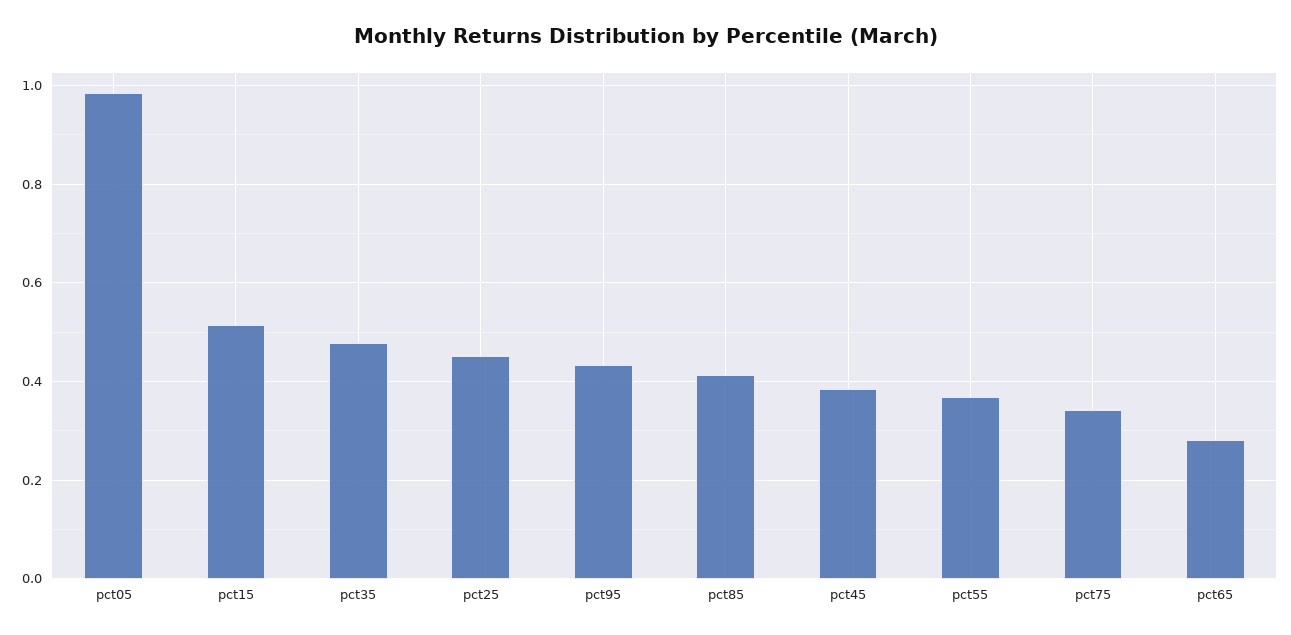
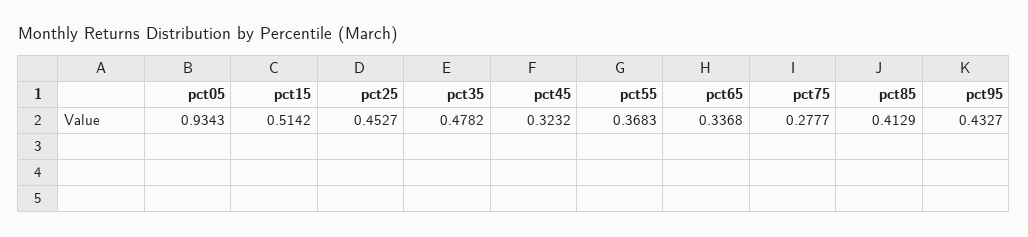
  {
-   "pct05": 0.98,
+   "pct05": 0.9343,
    "pct15": 0.5142,
    "pct35": 0.4782,
    "pct25": 0.4527,
    "pct95": 0.4327,
    "pct85": 0.4129,
-   "pct45": 0.38,
+   "pct45": 0.3232,
    "pct55": 0.3683,
-   "pct75": 0.34,
+   "pct75": 0.2777,
-   "pct65": 0.28
+   "pct65": 0.3368
  }

